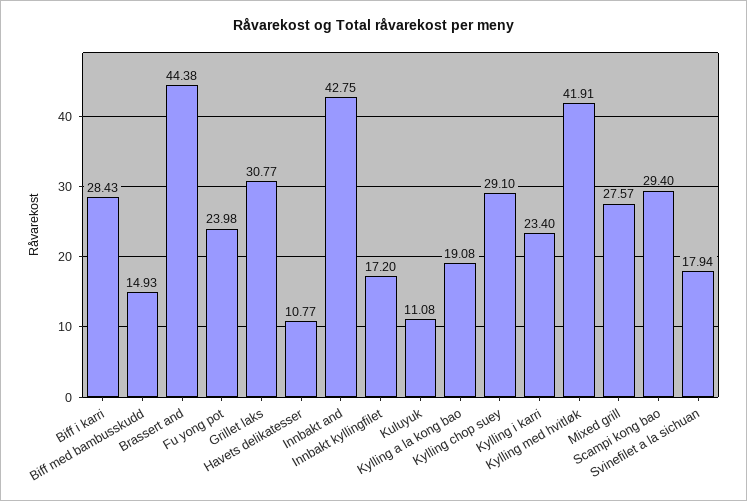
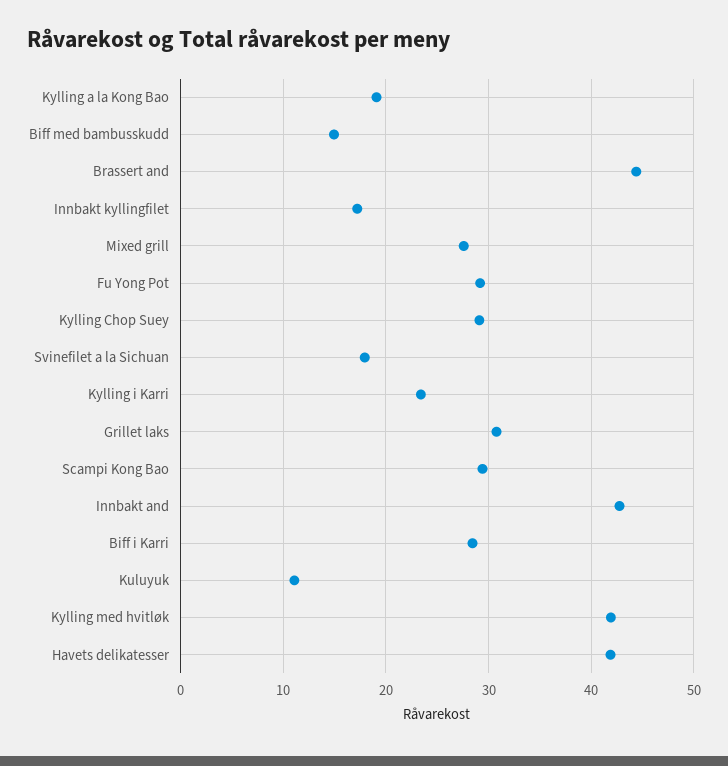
  {
    "Biff i karri": 28.43,
    "Biff med bambusskudd": 14.93,
    "Brassert and": 44.38,
-   "Fu yong pot": 23.98,
+   "Fu yong pot": 29,
    "Grillet laks": 30.77,
-   "Havets delikatesser": 10.77,
+   "Havets delikatesser": 42,
    "Innbakt and": 42.75,
    "Innbakt kyllingfilet": 17.2,
    "Kuluyuk": 11.08,
    "Kylling a la kong bao": 19.08,
    "Kylling chop suey": 29.1,
    "Kylling i karri": 23.4,
    "Kylling med hvitløk": 41.91,
    "Mixed grill": 27.57,
    "Scampi kong bao": 29.4,
    "Svinefilet a la sichuan": 17.94
  }

